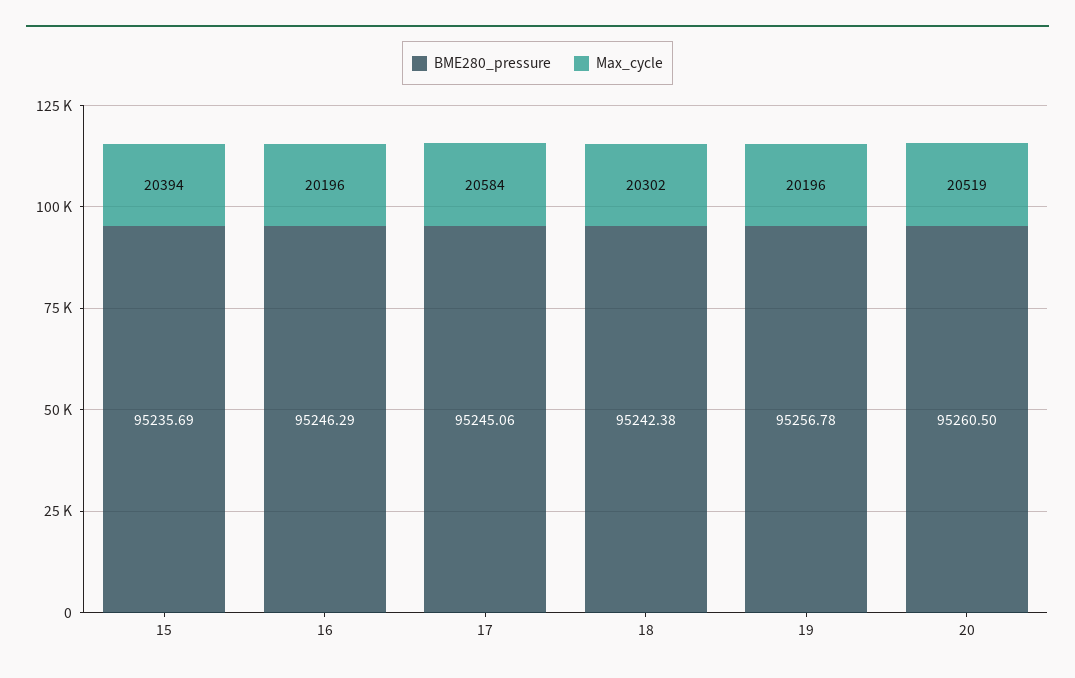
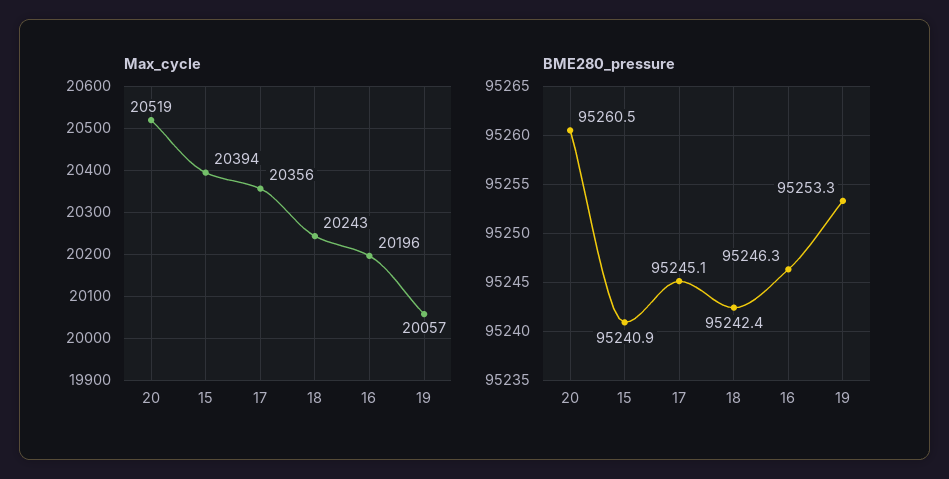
  {
    "BME280_pressure": {
-     "15": 95235.69,
+     "15": 95240.9,
      "16": 95246.29,
      "17": 95245.06,
      "18": 95242.38,
-     "19": 95256.78,
+     "19": 95253.3,
      "20": 95260.5
    },
    "Max_cycle": {
      "15": 20394,
      "16": 20196,
-     "17": 20584,
+     "17": 20356,
-     "18": 20302,
+     "18": 20243,
-     "19": 20196,
+     "19": 20057,
      "20": 20519
    }
  }

